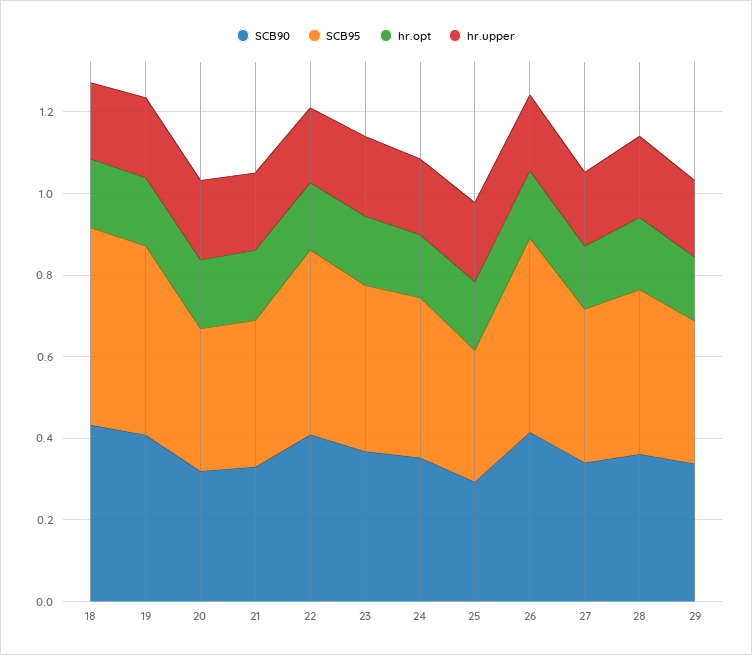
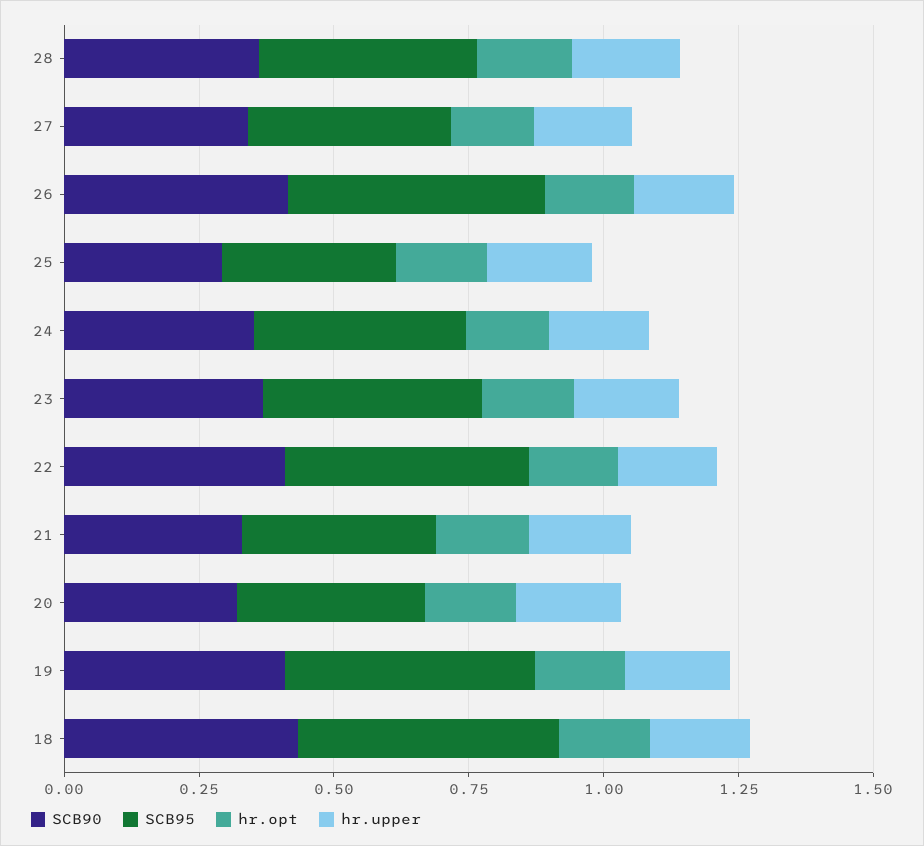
  {
    "SCB90": {
      "18": 0.45,
      "19": 0.4,
      "20": 0.3,
      "21": 0.35,
      "22": 0.4,
      "23": 0.35,
      "24": 0.35,
      "25": 0.3,
      "26": 0.4,
      "27": 0.35,
-     "28": 0.35,
+     "28": 0.35
-     "29": 0.35
    },
    "SCB95": {
      "18": 0.5,
      "19": 0.45,
      "20": 0.35,
      "21": 0.35,
      "22": 0.45,
      "23": 0.4,
      "24": 0.4,
      "25": 0.3,
      "26": 0.5,
      "27": 0.4,
-     "28": 0.4,
+     "28": 0.4
-     "29": 0.35
    },
    "hr.opt": {
      "18": 0.15,
      "19": 0.15,
      "20": 0.15,
      "21": 0.15,
      "22": 0.15,
      "23": 0.15,
      "24": 0.15,
      "25": 0.15,
      "26": 0.15,
      "27": 0.15,
-     "28": 0.2,
+     "28": 0.2
-     "29": 0.15
    },
    "hr.upper": {
      "18": 0.2,
      "19": 0.2,
      "20": 0.2,
      "21": 0.2,
      "22": 0.2,
      "23": 0.2,
      "24": 0.2,
      "25": 0.2,
      "26": 0.2,
      "27": 0.2,
-     "28": 0.2,
+     "28": 0.2
-     "29": 0.2
    }
  }

